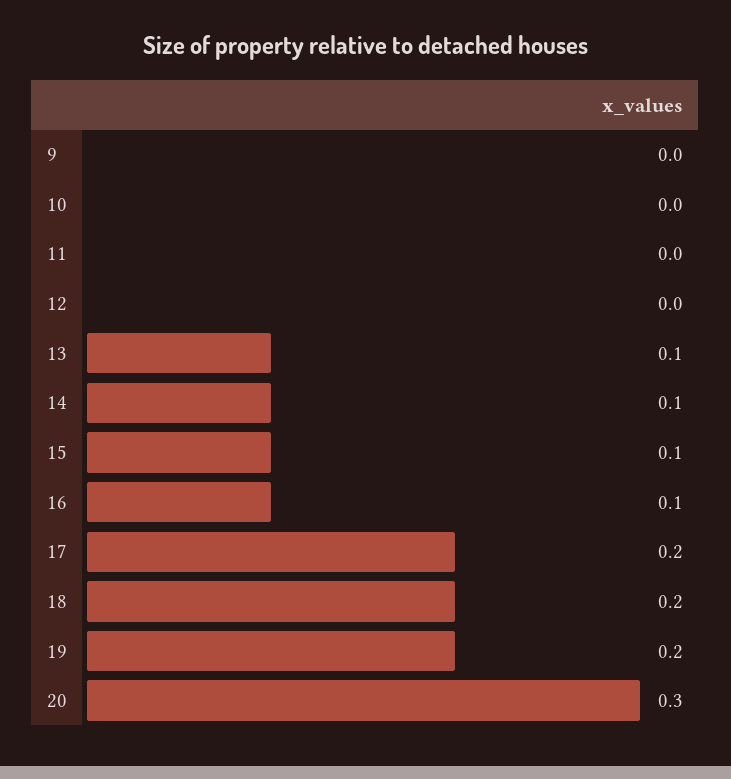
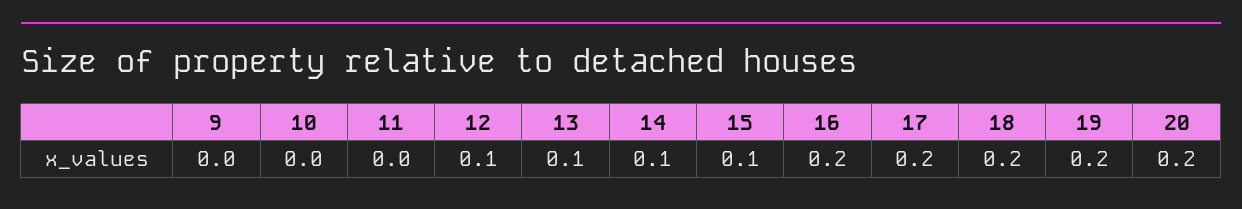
  {
    "9": 0,
    "10": 0,
    "11": 0,
-   "12": 0,
+   "12": 0.1,
    "13": 0.1,
    "14": 0.1,
    "15": 0.1,
-   "16": 0.1,
+   "16": 0.2,
    "17": 0.2,
    "18": 0.2,
    "19": 0.2,
-   "20": 0.3
+   "20": 0.2
  }

